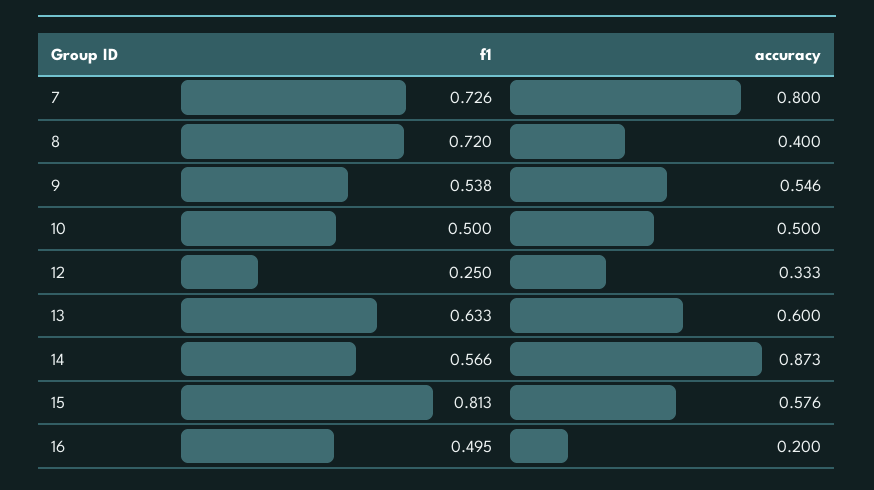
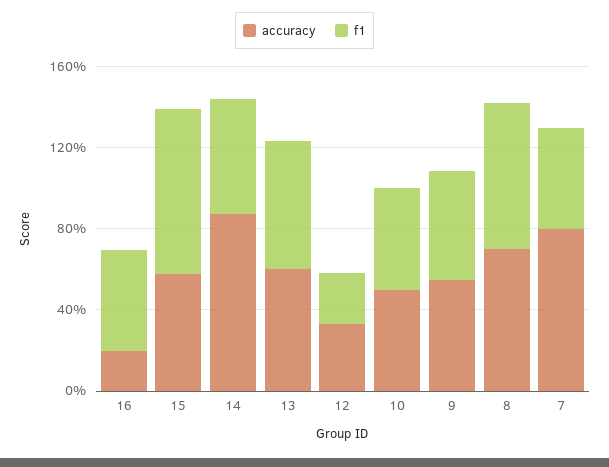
  {
    "f1": {
-     "7": 0.726,
+     "7": 0.5,
      "8": 0.72,
      "9": 0.538,
      "10": 0.5,
      "12": 0.25,
      "13": 0.633,
      "14": 0.566,
      "15": 0.813,
      "16": 0.495
    },
    "accuracy": {
      "7": 0.8,
-     "8": 0.4,
+     "8": 0.7,
      "9": 0.546,
      "10": 0.5,
      "12": 0.333,
      "13": 0.6,
      "14": 0.873,
      "15": 0.576,
      "16": 0.2
    }
  }

